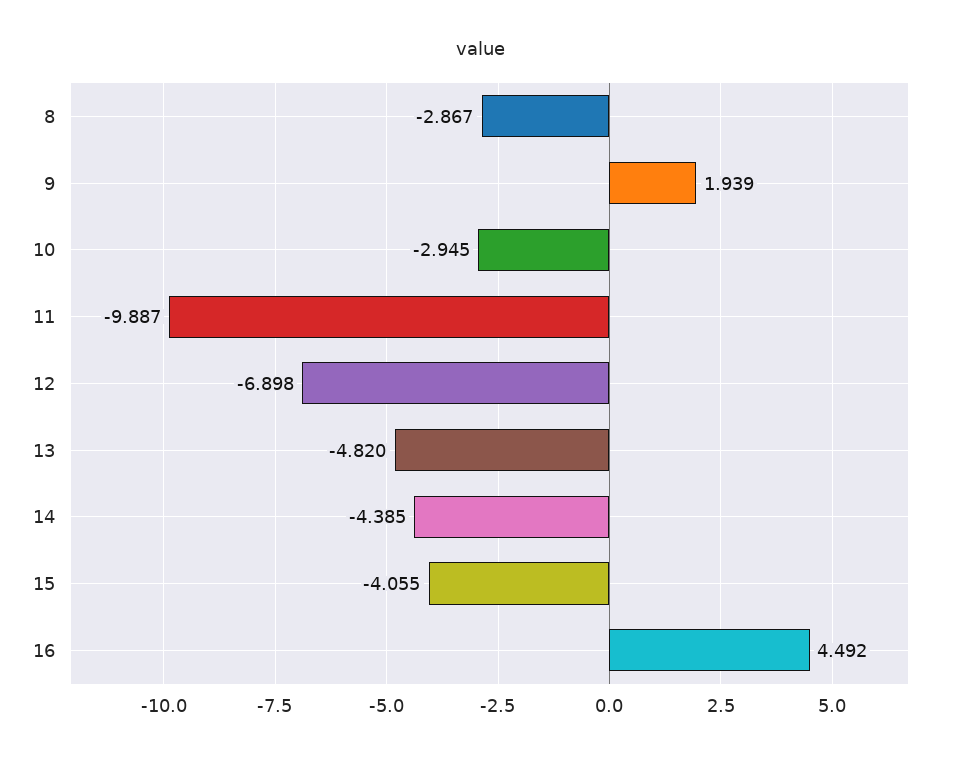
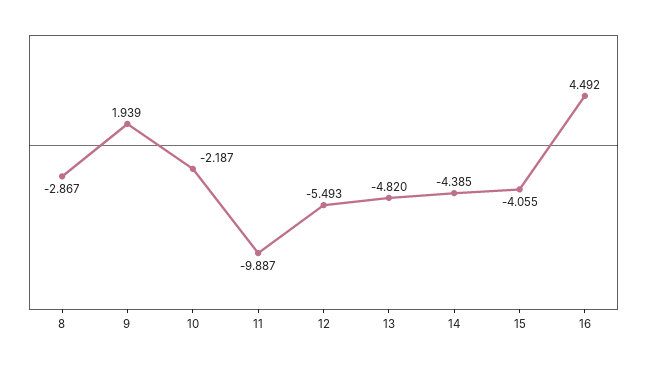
  {
    "8": -2.867,
    "9": 1.939,
-   "10": -2.945,
+   "10": -2.187,
    "11": -9.887,
-   "12": -6.898,
+   "12": -5.493,
    "13": -4.82,
    "14": -4.385,
    "15": -4.055,
    "16": 4.492
  }

